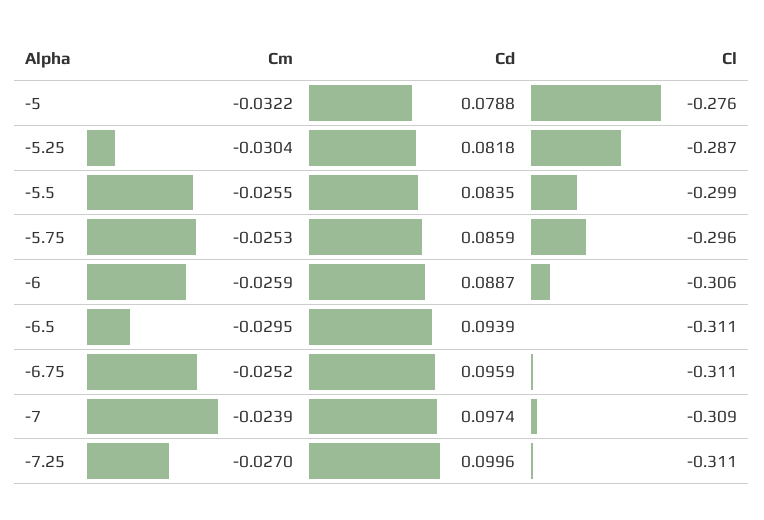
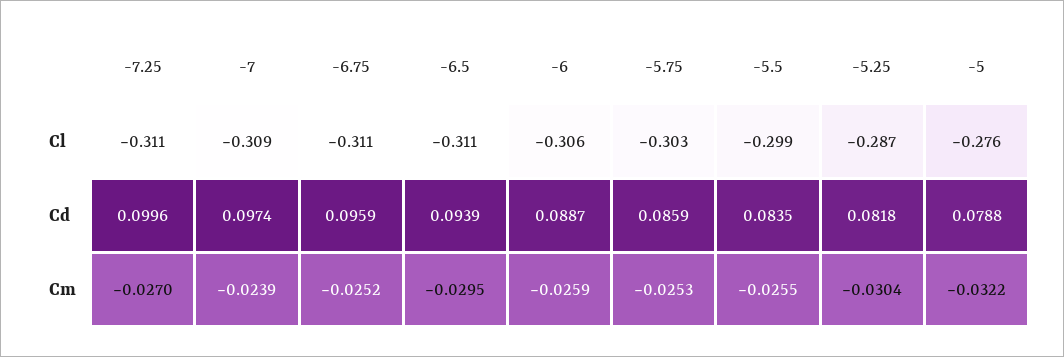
  {
    "Cm": {
      "-5": -0.0322,
      "-5.25": -0.0304,
      "-5.5": -0.0255,
      "-5.75": -0.0253,
      "-6": -0.0259,
      "-6.5": -0.0295,
      "-6.75": -0.0252,
      "-7": -0.0239,
      "-7.25": -0.027
    },
    "Cd": {
      "-5": 0.0788,
      "-5.25": 0.0818,
      "-5.5": 0.0835,
      "-5.75": 0.0859,
      "-6": 0.0887,
      "-6.5": 0.0939,
      "-6.75": 0.0959,
      "-7": 0.0974,
      "-7.25": 0.0996
    },
    "Cl": {
      "-5": -0.276,
      "-5.25": -0.287,
      "-5.5": -0.299,
-     "-5.75": -0.296,
+     "-5.75": -0.303,
      "-6": -0.306,
      "-6.5": -0.311,
      "-6.75": -0.311,
      "-7": -0.309,
      "-7.25": -0.311
    }
  }

